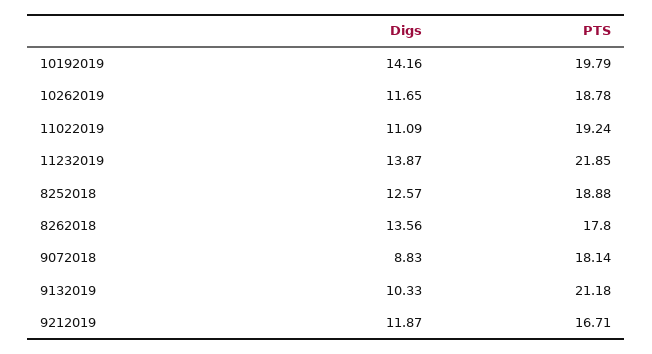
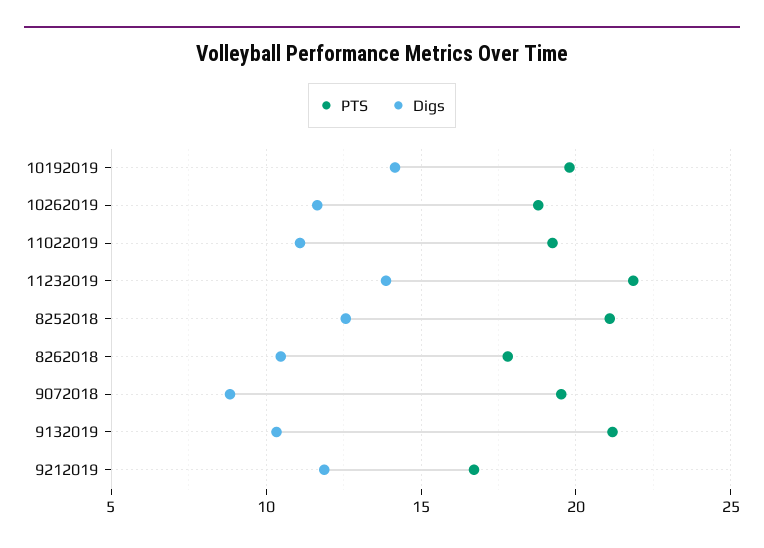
  {
    "Digs": {
      "10192019": 14.16,
      "10262019": 11.65,
      "11022019": 11.09,
      "11232019": 13.87,
      "8252018": 12.57,
-     "8262018": 13.56,
+     "8262018": 10.5,
      "9072018": 8.83,
      "9132019": 10.33,
      "9212019": 11.87
    },
    "PTS": {
      "10192019": 19.79,
      "10262019": 18.78,
      "11022019": 19.24,
      "11232019": 21.85,
-     "8252018": 18.88,
+     "8252018": 21,
      "8262018": 17.8,
-     "9072018": 18.14,
+     "9072018": 19.5,
      "9132019": 21.18,
      "9212019": 16.71
    }
  }

